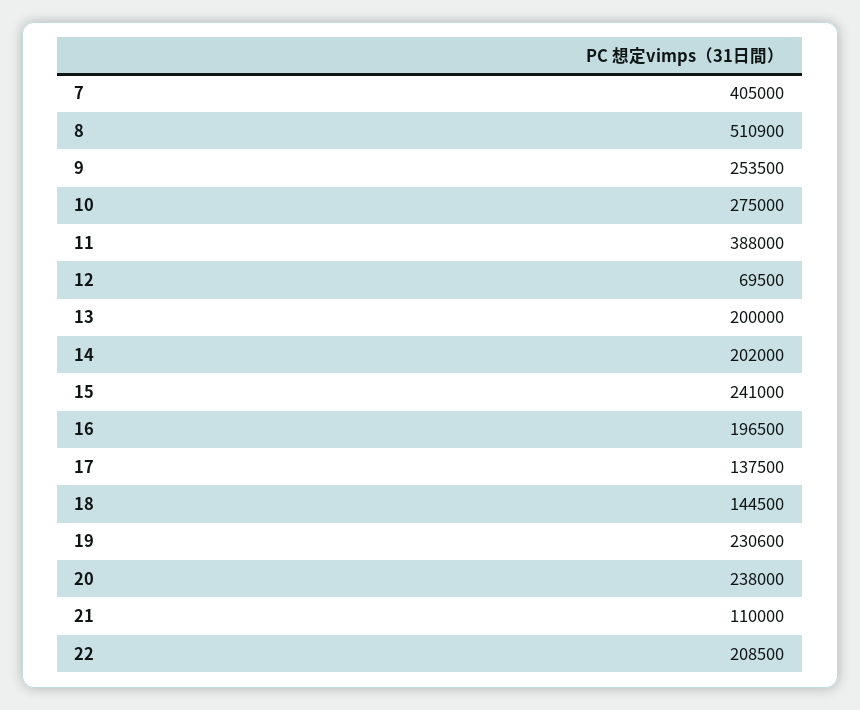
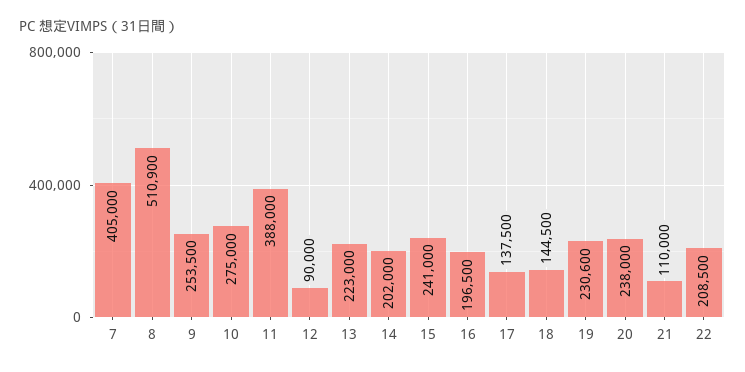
  {
    "7": 405000,
    "8": 510900,
    "9": 253500,
    "10": 275000,
    "11": 388000,
-   "12": 69500,
+   "12": 90000,
-   "13": 200000,
+   "13": 223000,
    "14": 202000,
    "15": 241000,
    "16": 196500,
    "17": 137500,
    "18": 144500,
    "19": 230600,
    "20": 238000,
    "21": 110000,
    "22": 208500
  }

